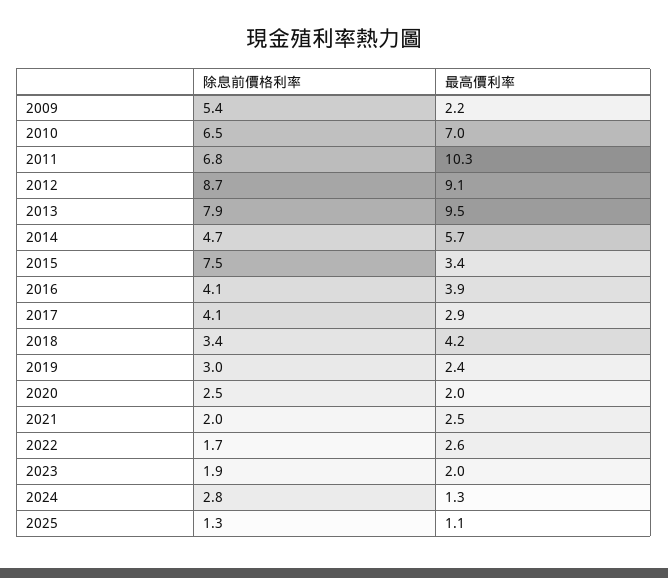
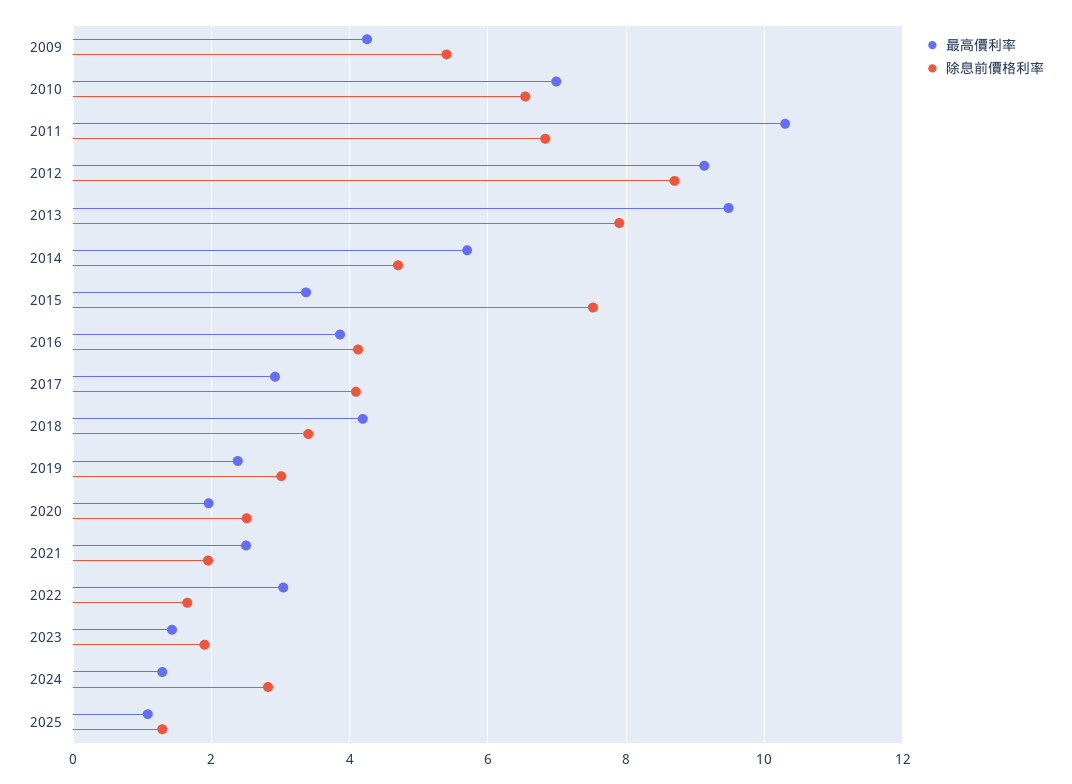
  {
    "除息前價格利率": {
      "2009": 5.4,
      "2010": 6.5,
      "2011": 6.8,
      "2012": 8.7,
      "2013": 7.9,
      "2014": 4.7,
      "2015": 7.5,
      "2016": 4.1,
      "2017": 4.1,
      "2018": 3.4,
      "2019": 3,
      "2020": 2.5,
      "2021": 2,
      "2022": 1.7,
      "2023": 1.9,
      "2024": 2.8,
      "2025": 1.3
    },
    "最高價利率": {
-     "2009": 2.2,
+     "2009": 4.2,
      "2010": 7,
      "2011": 10.3,
      "2012": 9.1,
      "2013": 9.5,
      "2014": 5.7,
      "2015": 3.4,
      "2016": 3.9,
      "2017": 2.9,
      "2018": 4.2,
      "2019": 2.4,
      "2020": 2,
      "2021": 2.5,
-     "2022": 2.6,
+     "2022": 3,
-     "2023": 2,
+     "2023": 1.4,
      "2024": 1.3,
      "2025": 1.1
    }
  }

